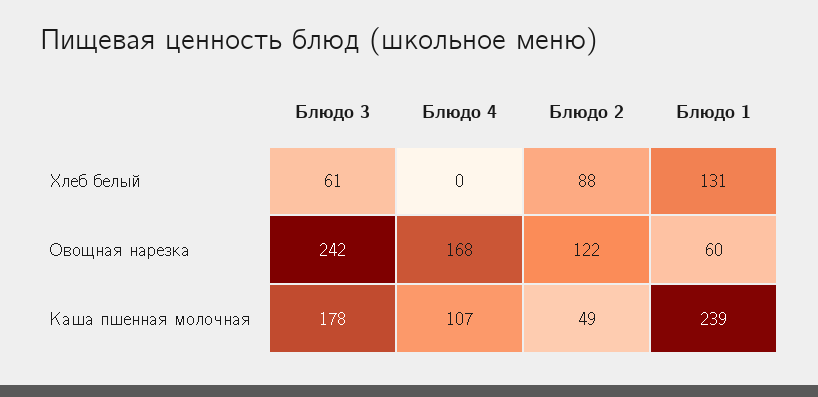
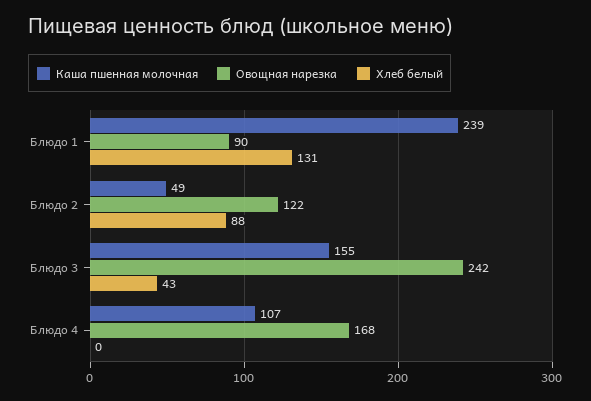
  {
    "Хлеб белый": {
-     "Блюдо 3": 61,
+     "Блюдо 3": 43,
      "Блюдо 4": 0,
      "Блюдо 2": 88,
      "Блюдо 1": 131
    },
    "Овощная нарезка": {
      "Блюдо 3": 242,
      "Блюдо 4": 168,
      "Блюдо 2": 122,
-     "Блюдо 1": 60
+     "Блюдо 1": 90
    },
    "Каша пшенная молочная": {
-     "Блюдо 3": 178,
+     "Блюдо 3": 155,
      "Блюдо 4": 107,
      "Блюдо 2": 49,
      "Блюдо 1": 239
    }
  }

